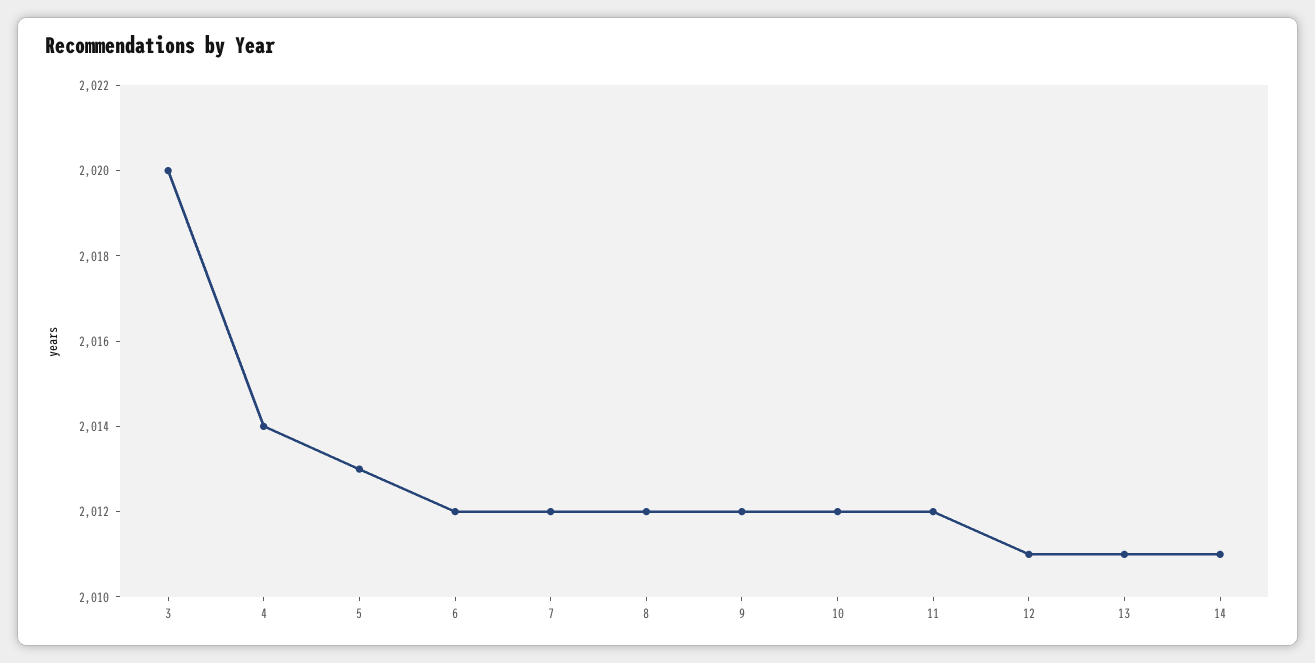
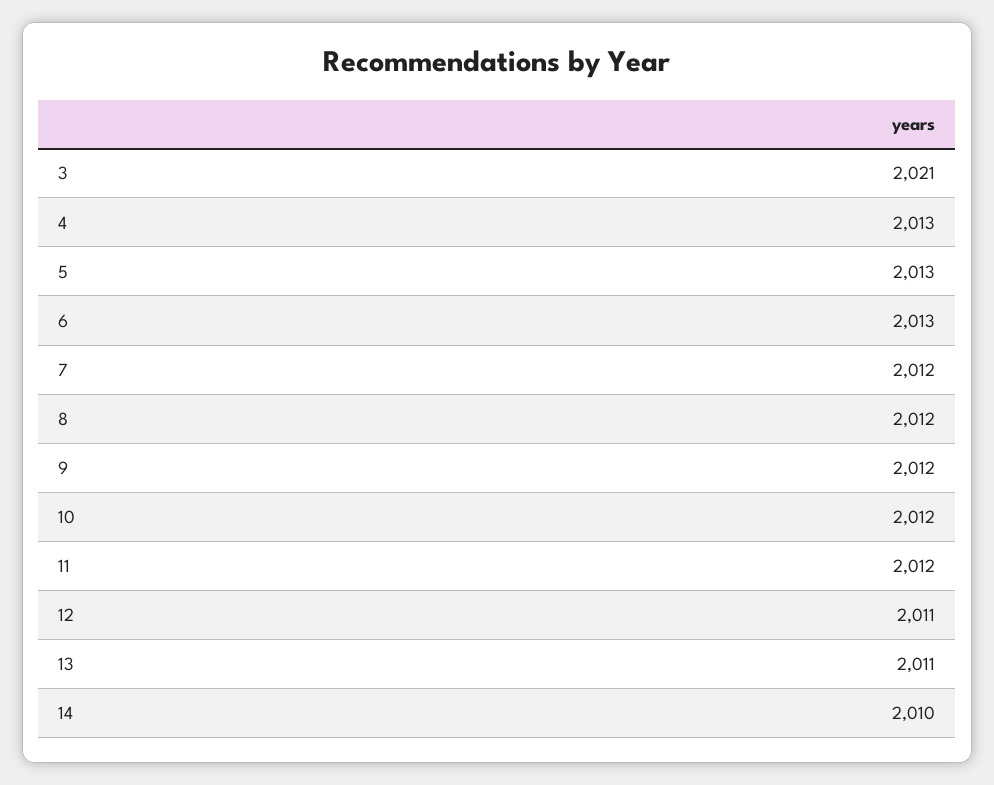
  {
-   "3": 2020,
+   "3": 2021,
-   "4": 2014,
+   "4": 2013,
    "5": 2013,
-   "6": 2012,
+   "6": 2013,
    "7": 2012,
    "8": 2012,
    "9": 2012,
    "10": 2012,
    "11": 2012,
    "12": 2011,
    "13": 2011,
-   "14": 2011
+   "14": 2010
  }

